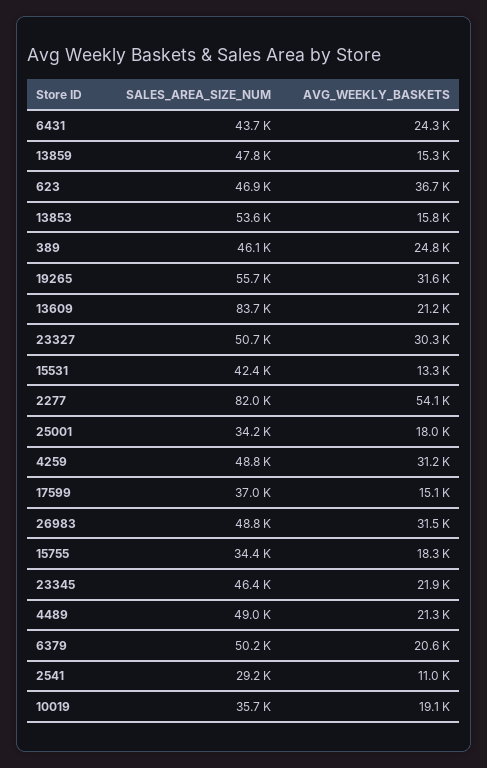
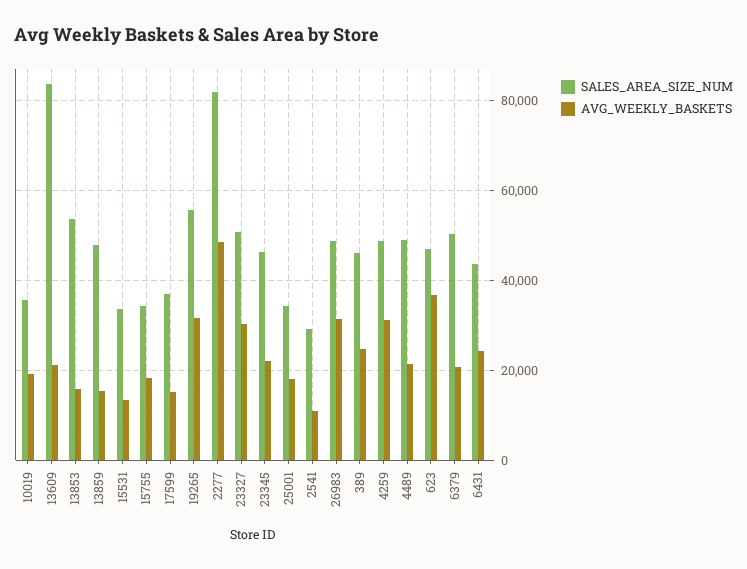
  {
    "SALES_AREA_SIZE_NUM": {
      "6431": 43700,
      "13859": 47800,
      "623": 46900,
      "13853": 53600,
      "389": 46100,
      "19265": 55700,
      "13609": 83700,
      "23327": 50700,
-     "15531": 42400,
+     "15531": 34000,
      "2277": 82000,
      "25001": 34200,
      "4259": 48800,
      "17599": 37000,
      "26983": 48800,
      "15755": 34400,
      "23345": 46400,
      "4489": 49000,
      "6379": 50200,
      "2541": 29200,
      "10019": 35700
    },
    "AVG_WEEKLY_BASKETS": {
      "6431": 24300,
      "13859": 15300,
      "623": 36700,
      "13853": 15800,
      "389": 24800,
      "19265": 31600,
      "13609": 21200,
      "23327": 30300,
      "15531": 13300,
-     "2277": 54100,
+     "2277": 48000,
      "25001": 18000,
      "4259": 31200,
      "17599": 15100,
      "26983": 31500,
      "15755": 18300,
      "23345": 21900,
      "4489": 21300,
      "6379": 20600,
      "2541": 11000,
      "10019": 19100
    }
  }

